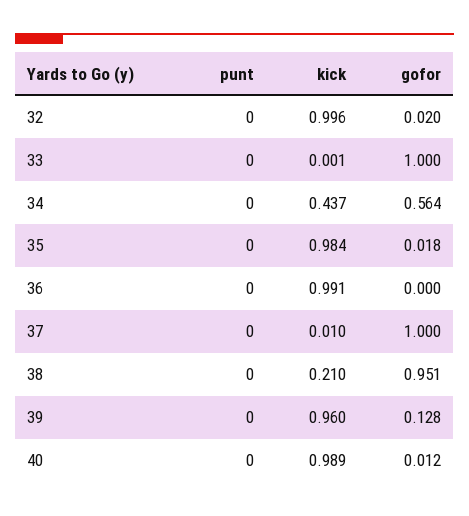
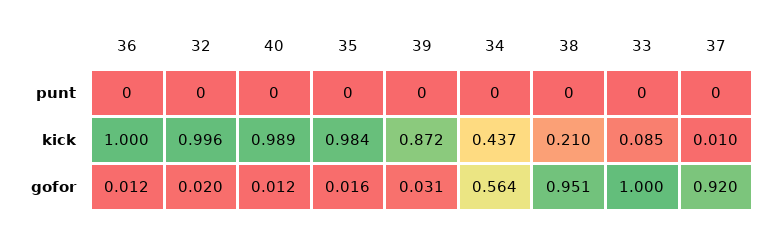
  {
    "punt": {
      "32": 0,
      "33": 0,
      "34": 0,
      "35": 0,
      "36": 0,
      "37": 0,
      "38": 0,
      "39": 0,
      "40": 0
    },
    "kick": {
      "32": 0.996,
-     "33": 0.001,
+     "33": 0.085,
      "34": 0.437,
      "35": 0.984,
-     "36": 0.991,
+     "36": 1,
      "37": 0.01,
      "38": 0.21,
-     "39": 0.96,
+     "39": 0.872,
      "40": 0.989
    },
    "gofor": {
      "32": 0.02,
      "33": 1,
      "34": 0.564,
-     "35": 0.018,
+     "35": 0.016,
-     "36": 0,
+     "36": 0.012,
-     "37": 1,
+     "37": 0.92,
      "38": 0.951,
-     "39": 0.128,
+     "39": 0.031,
      "40": 0.012
    }
  }

